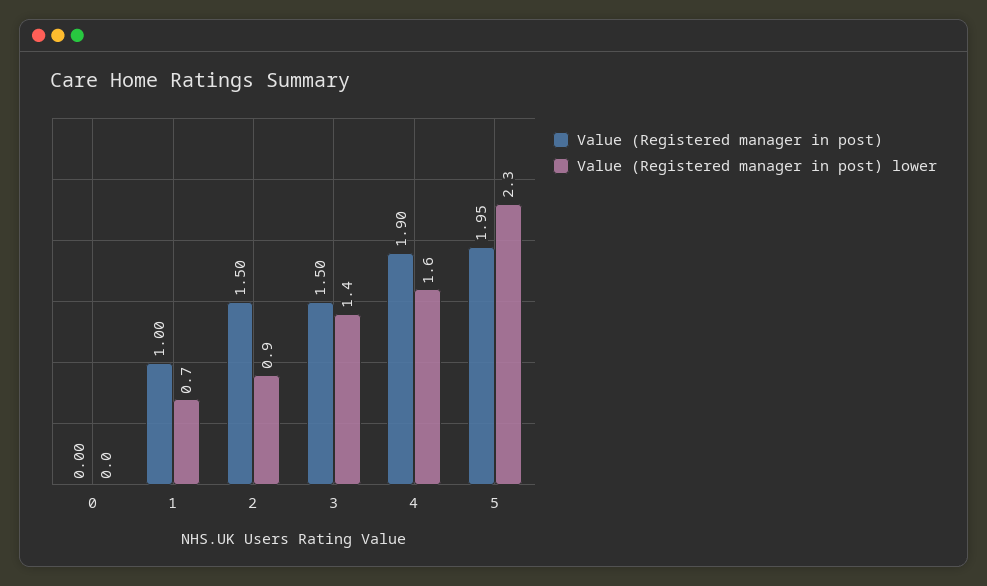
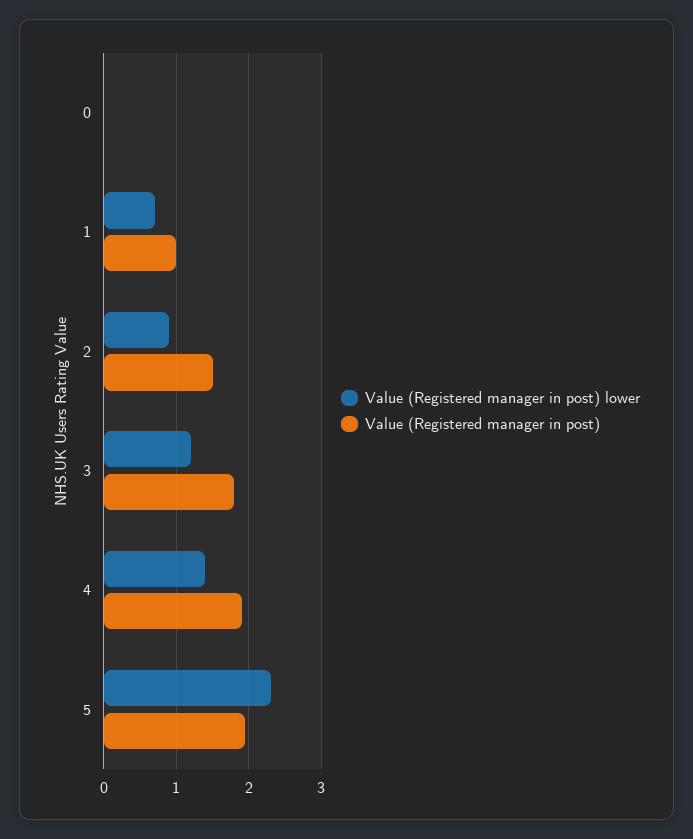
  {
    "Value (Registered manager in post)": {
      "0": 0,
      "1": 1,
      "2": 1.5,
-     "3": 1.5,
+     "3": 1.8,
      "4": 1.9,
      "5": 1.95
    },
    "Value (Registered manager in post) lower": {
      "0": 0,
      "1": 0.7,
      "2": 0.9,
-     "3": 1.4,
+     "3": 1.2,
-     "4": 1.6,
+     "4": 1.4,
      "5": 2.3
    }
  }

